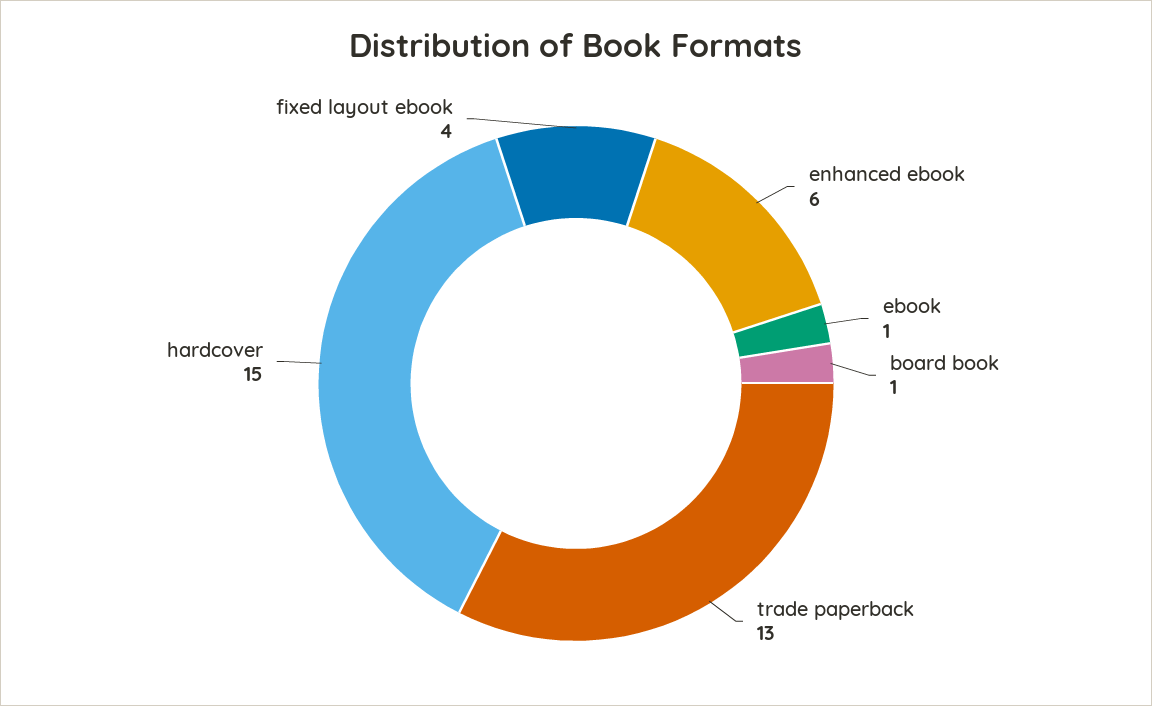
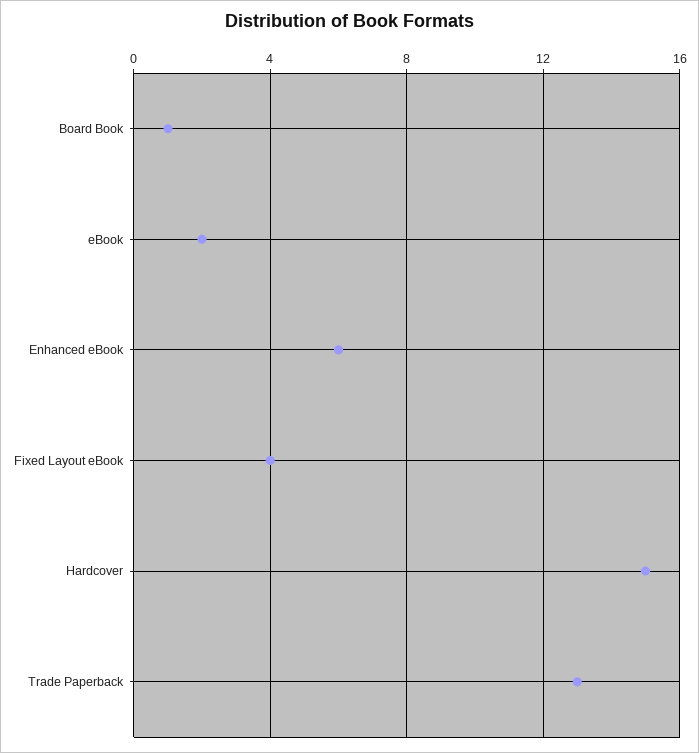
  {
    "enhanced ebook": 6,
-   "ebook": 1,
+   "ebook": 2,
    "board book": 1,
    "trade paperback": 13,
    "hardcover": 15,
    "fixed layout ebook": 4
  }

